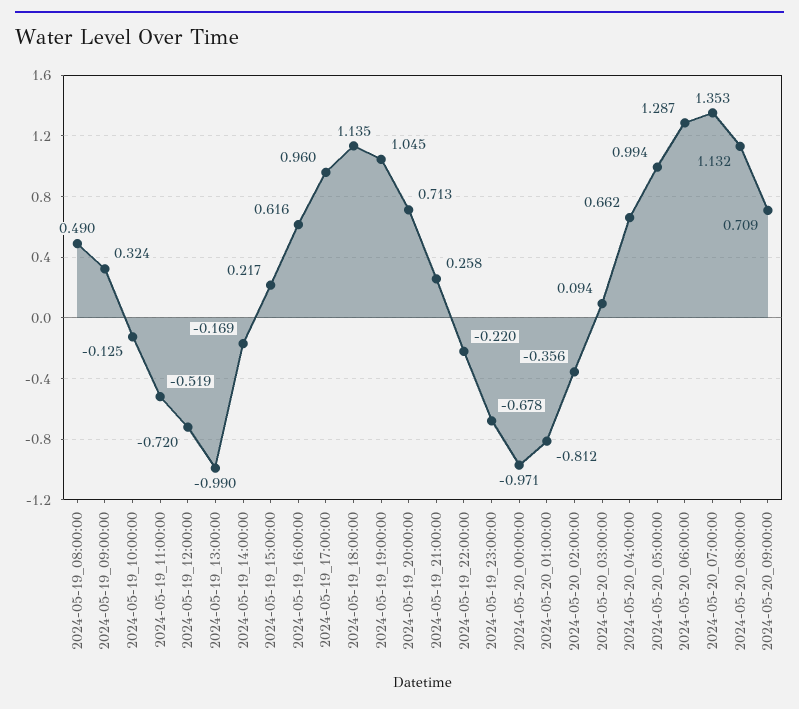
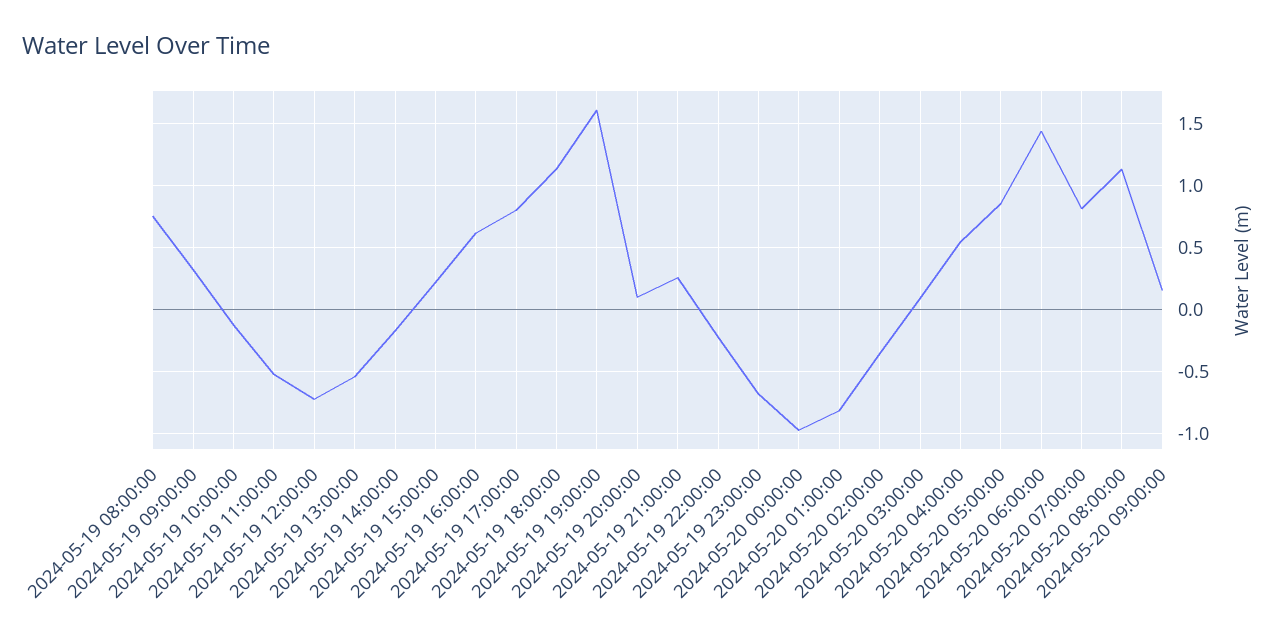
  {
-   "2024-05-19_08:00:00": 0.49,
+   "2024-05-19_08:00:00": 0.75,
    "2024-05-19_09:00:00": 0.324,
    "2024-05-19_10:00:00": -0.125,
    "2024-05-19_11:00:00": -0.519,
    "2024-05-19_12:00:00": -0.72,
-   "2024-05-19_13:00:00": -0.99,
+   "2024-05-19_13:00:00": -0.55,
    "2024-05-19_14:00:00": -0.169,
    "2024-05-19_15:00:00": 0.217,
    "2024-05-19_16:00:00": 0.616,
-   "2024-05-19_17:00:00": 0.96,
+   "2024-05-19_17:00:00": 0.8,
    "2024-05-19_18:00:00": 1.135,
-   "2024-05-19_19:00:00": 1.045,
+   "2024-05-19_19:00:00": 1.6,
-   "2024-05-19_20:00:00": 0.713,
+   "2024-05-19_20:00:00": 0.1,
    "2024-05-19_21:00:00": 0.258,
    "2024-05-19_22:00:00": -0.22,
    "2024-05-19_23:00:00": -0.678,
    "2024-05-20_00:00:00": -0.971,
    "2024-05-20_01:00:00": -0.812,
    "2024-05-20_02:00:00": -0.356,
    "2024-05-20_03:00:00": 0.094,
-   "2024-05-20_04:00:00": 0.662,
+   "2024-05-20_04:00:00": 0.55,
-   "2024-05-20_05:00:00": 0.994,
+   "2024-05-20_05:00:00": 0.85,
-   "2024-05-20_06:00:00": 1.287,
+   "2024-05-20_06:00:00": 1.45,
-   "2024-05-20_07:00:00": 1.353,
+   "2024-05-20_07:00:00": 0.8,
    "2024-05-20_08:00:00": 1.132,
-   "2024-05-20_09:00:00": 0.709
+   "2024-05-20_09:00:00": 0.15
  }

